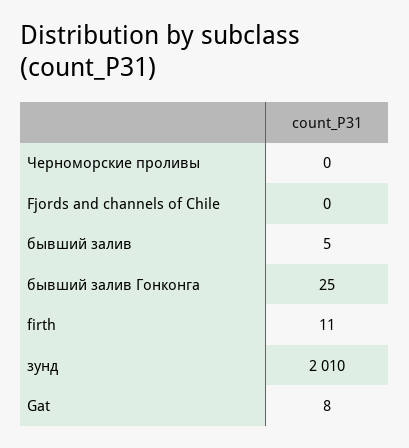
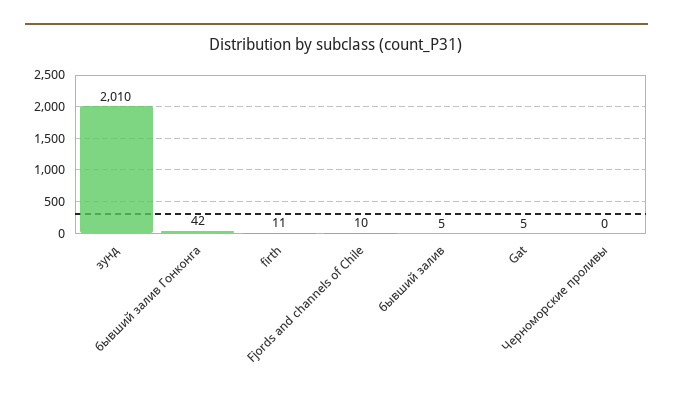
  {
    "Черноморские проливы": 0,
-   "Fjords and channels of Chile": 0,
+   "Fjords and channels of Chile": 10,
    "бывший залив": 5,
-   "бывший залив Гонконга": 25,
+   "бывший залив Гонконга": 42,
    "firth": 11,
    "зунд": 2010,
-   "Gat": 8
+   "Gat": 5
  }

